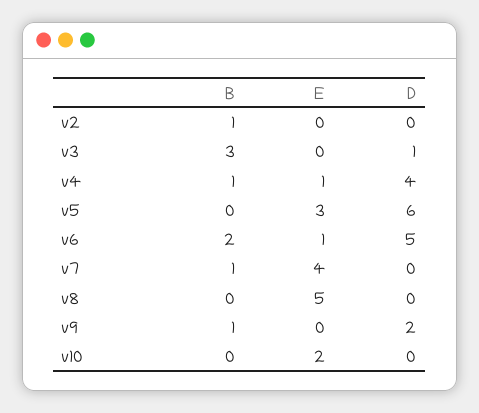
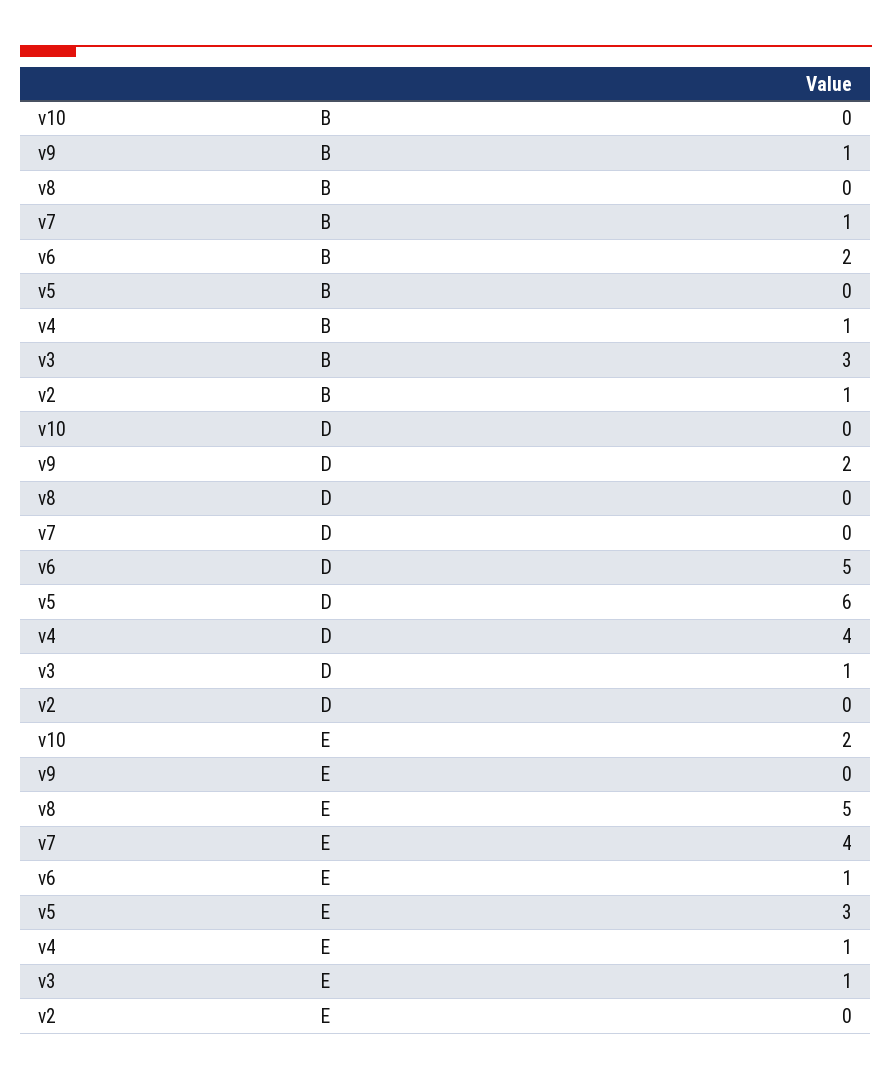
  {
    "B": {
      "v2": 1,
      "v3": 3,
      "v4": 1,
      "v5": 0,
      "v6": 2,
      "v7": 1,
      "v8": 0,
      "v9": 1,
      "v10": 0
    },
    "E": {
      "v2": 0,
-     "v3": 0,
+     "v3": 1,
      "v4": 1,
      "v5": 3,
      "v6": 1,
      "v7": 4,
      "v8": 5,
      "v9": 0,
      "v10": 2
    },
    "D": {
      "v2": 0,
      "v3": 1,
      "v4": 4,
      "v5": 6,
      "v6": 5,
      "v7": 0,
      "v8": 0,
      "v9": 2,
      "v10": 0
    }
  }

